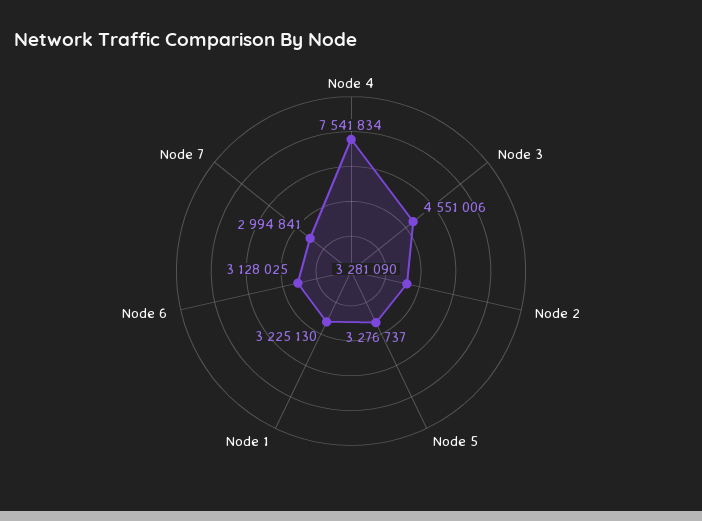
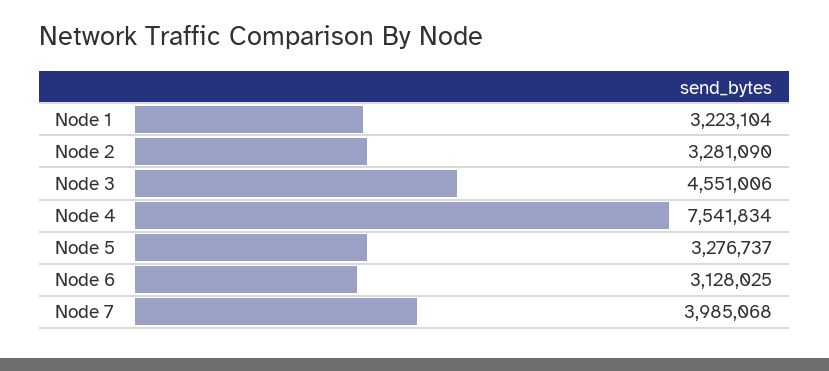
  {
    "Node 4": 7541834,
    "Node 3": 4551006,
    "Node 2": 3281090,
    "Node 5": 3276737,
-   "Node 1": 3225130,
+   "Node 1": 3223104,
    "Node 6": 3128025,
-   "Node 7": 2994841
+   "Node 7": 3985068
  }

